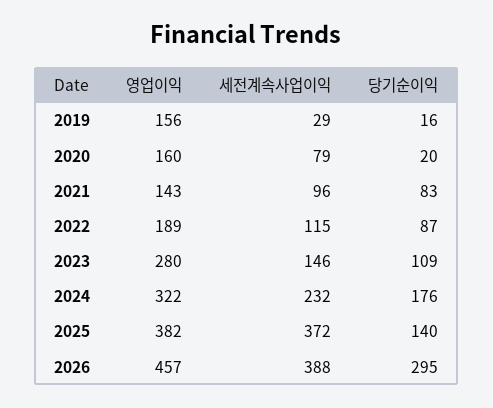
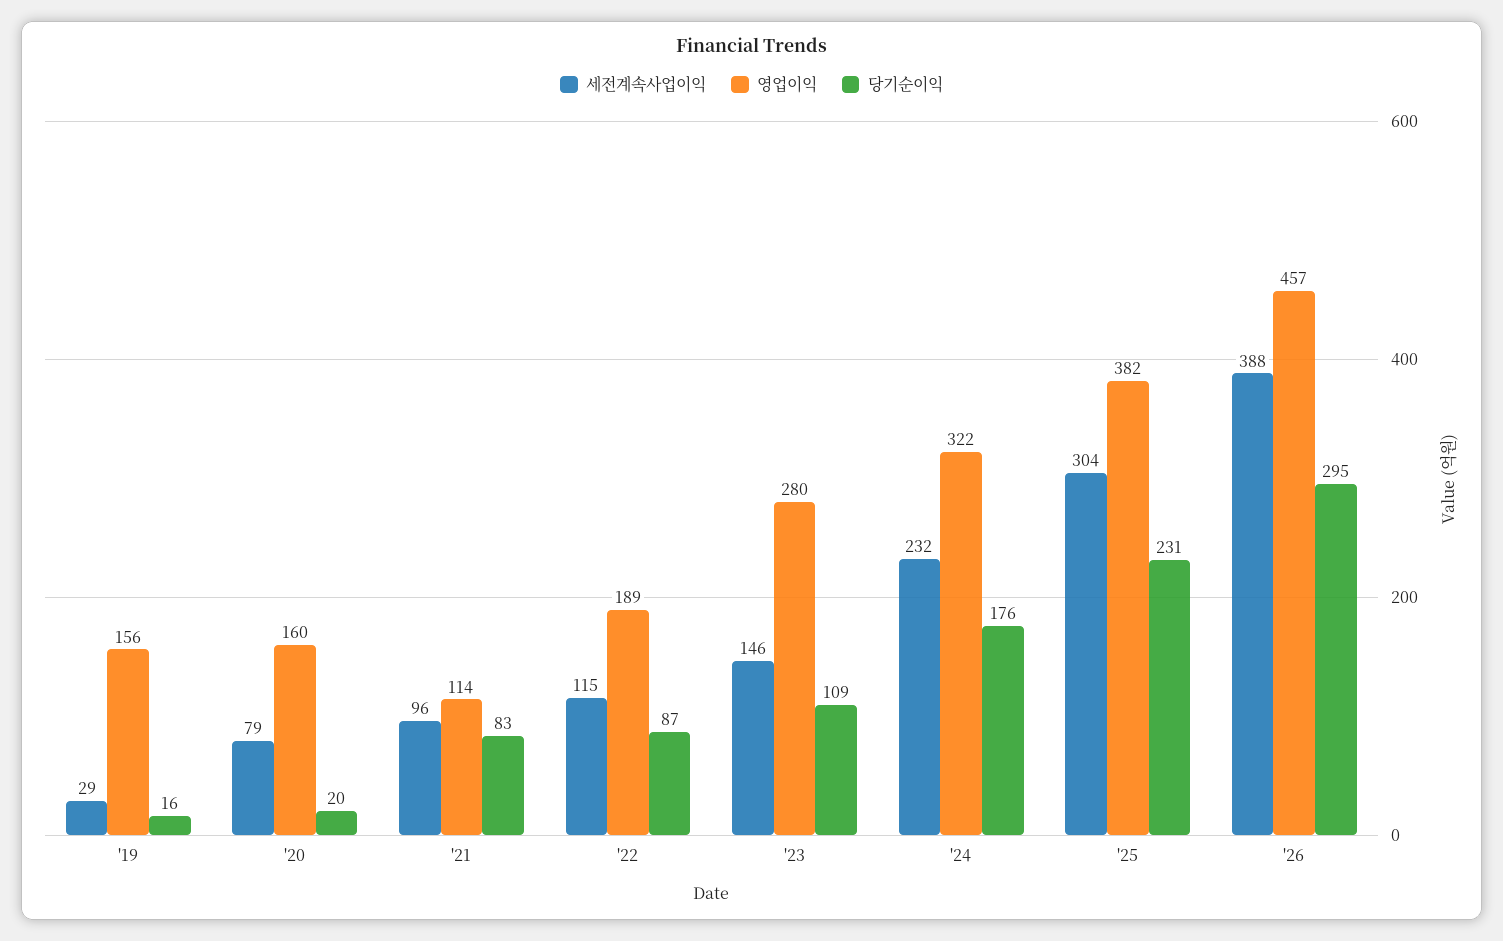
  {
    "영업이익": {
      "2019": 156,
      "2020": 160,
-     "2021": 143,
+     "2021": 114,
      "2022": 189,
      "2023": 280,
      "2024": 322,
      "2025": 382,
      "2026": 457
    },
    "세전계속사업이익": {
      "2019": 29,
      "2020": 79,
      "2021": 96,
      "2022": 115,
      "2023": 146,
      "2024": 232,
-     "2025": 372,
+     "2025": 304,
      "2026": 388
    },
    "당기순이익": {
      "2019": 16,
      "2020": 20,
      "2021": 83,
      "2022": 87,
      "2023": 109,
      "2024": 176,
-     "2025": 140,
+     "2025": 231,
      "2026": 295
    }
  }

